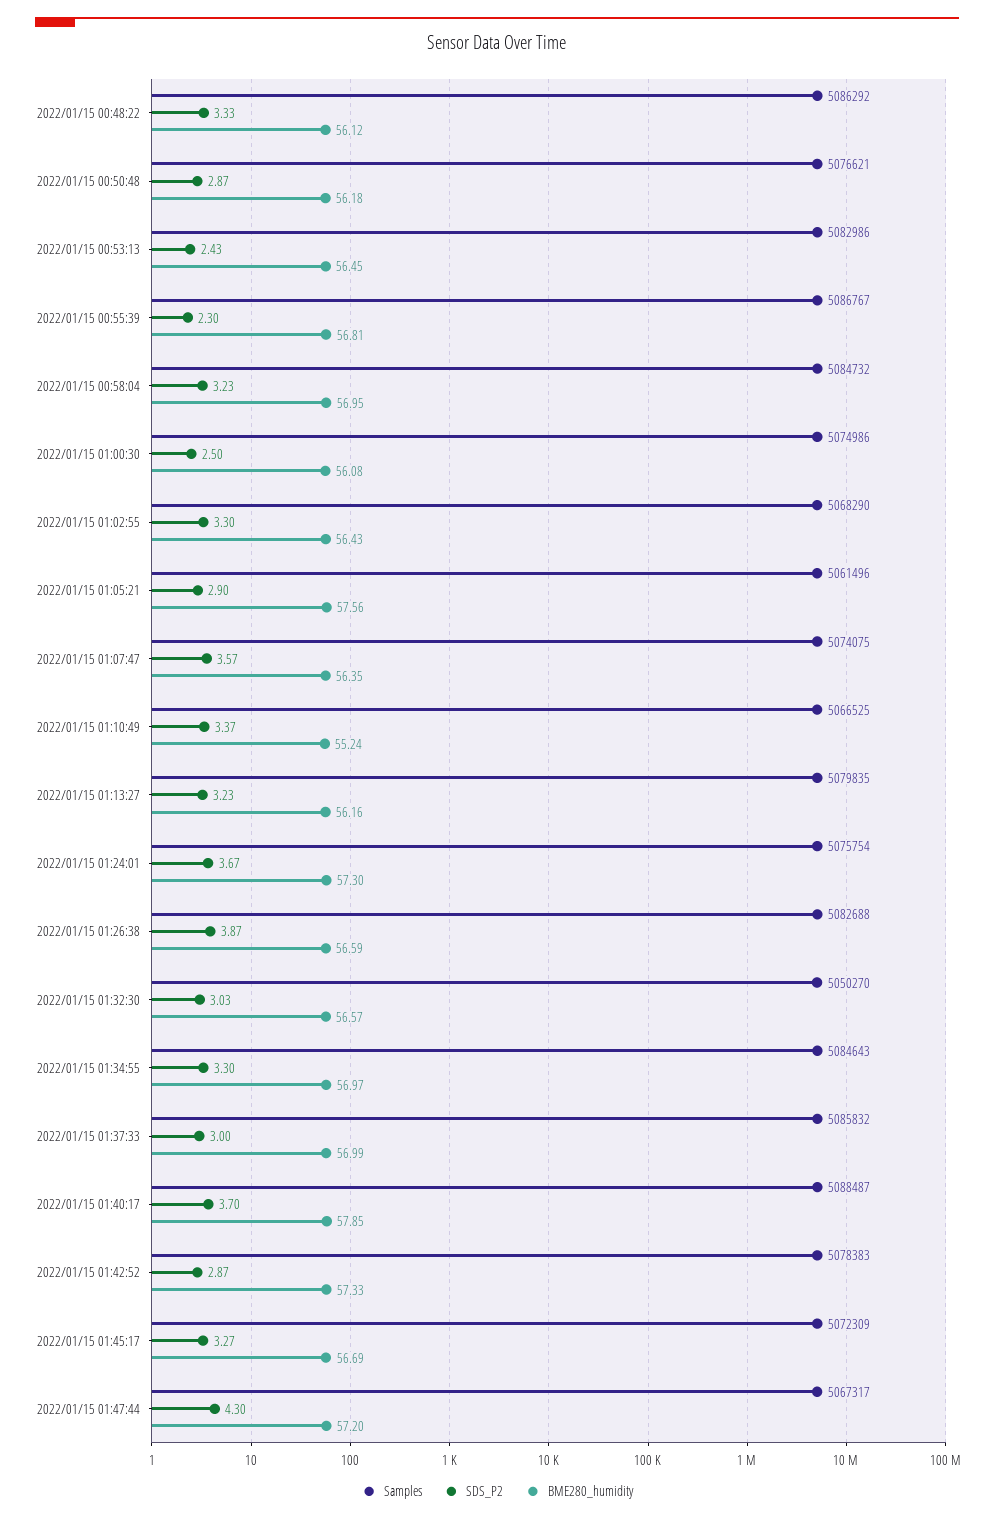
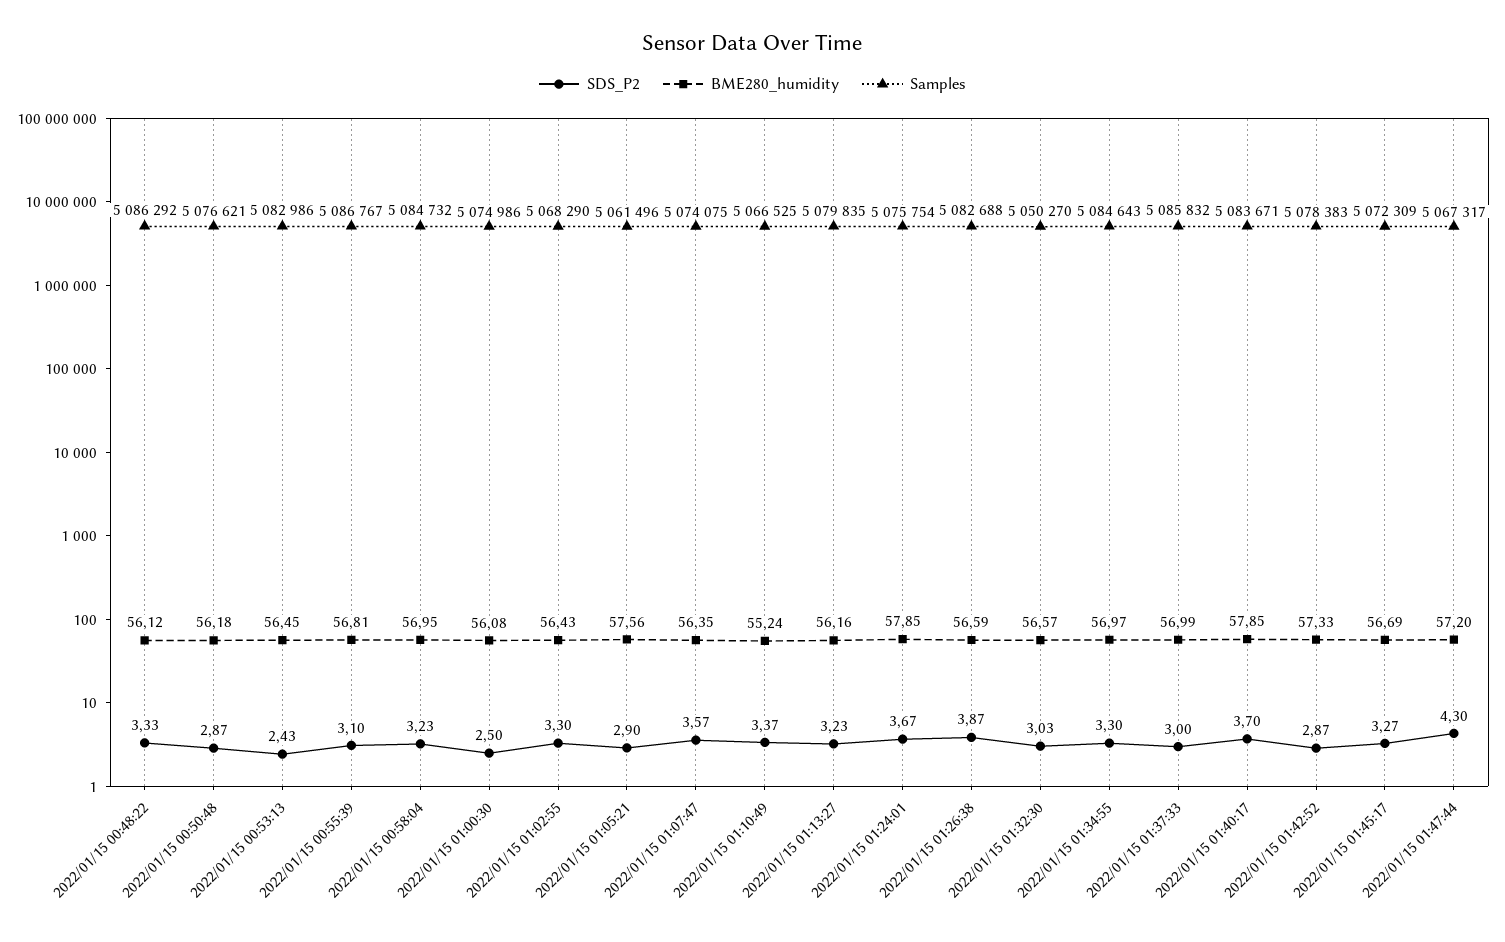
  {
    "Samples": {
      "2022/01/15 00:48:22": 5086292,
      "2022/01/15 00:50:48": 5076621,
      "2022/01/15 00:53:13": 5082986,
      "2022/01/15 00:55:39": 5086767,
      "2022/01/15 00:58:04": 5084732,
      "2022/01/15 01:00:30": 5074986,
      "2022/01/15 01:02:55": 5068290,
      "2022/01/15 01:05:21": 5061496,
      "2022/01/15 01:07:47": 5074075,
      "2022/01/15 01:10:49": 5066525,
      "2022/01/15 01:13:27": 5079835,
      "2022/01/15 01:24:01": 5075754,
      "2022/01/15 01:26:38": 5082688,
      "2022/01/15 01:32:30": 5050270,
      "2022/01/15 01:34:55": 5084643,
      "2022/01/15 01:37:33": 5085832,
-     "2022/01/15 01:40:17": 5088487,
+     "2022/01/15 01:40:17": 5083671,
      "2022/01/15 01:42:52": 5078383,
      "2022/01/15 01:45:17": 5072309,
      "2022/01/15 01:47:44": 5067317
    },
    "SDS_P2": {
      "2022/01/15 00:48:22": 3.33,
      "2022/01/15 00:50:48": 2.87,
      "2022/01/15 00:53:13": 2.43,
-     "2022/01/15 00:55:39": 2.3,
+     "2022/01/15 00:55:39": 3.1,
      "2022/01/15 00:58:04": 3.23,
      "2022/01/15 01:00:30": 2.5,
      "2022/01/15 01:02:55": 3.3,
      "2022/01/15 01:05:21": 2.9,
      "2022/01/15 01:07:47": 3.57,
      "2022/01/15 01:10:49": 3.37,
      "2022/01/15 01:13:27": 3.23,
      "2022/01/15 01:24:01": 3.67,
      "2022/01/15 01:26:38": 3.87,
      "2022/01/15 01:32:30": 3.03,
      "2022/01/15 01:34:55": 3.3,
      "2022/01/15 01:37:33": 3,
      "2022/01/15 01:40:17": 3.7,
      "2022/01/15 01:42:52": 2.87,
      "2022/01/15 01:45:17": 3.27,
      "2022/01/15 01:47:44": 4.3
    },
    "BME280_humidity": {
      "2022/01/15 00:48:22": 56.12,
      "2022/01/15 00:50:48": 56.18,
      "2022/01/15 00:53:13": 56.45,
      "2022/01/15 00:55:39": 56.81,
      "2022/01/15 00:58:04": 56.95,
      "2022/01/15 01:00:30": 56.08,
      "2022/01/15 01:02:55": 56.43,
      "2022/01/15 01:05:21": 57.56,
      "2022/01/15 01:07:47": 56.35,
      "2022/01/15 01:10:49": 55.24,
      "2022/01/15 01:13:27": 56.16,
-     "2022/01/15 01:24:01": 57.3,
+     "2022/01/15 01:24:01": 57.85,
      "2022/01/15 01:26:38": 56.59,
      "2022/01/15 01:32:30": 56.57,
      "2022/01/15 01:34:55": 56.97,
      "2022/01/15 01:37:33": 56.99,
      "2022/01/15 01:40:17": 57.85,
      "2022/01/15 01:42:52": 57.33,
      "2022/01/15 01:45:17": 56.69,
      "2022/01/15 01:47:44": 57.2
    }
  }

